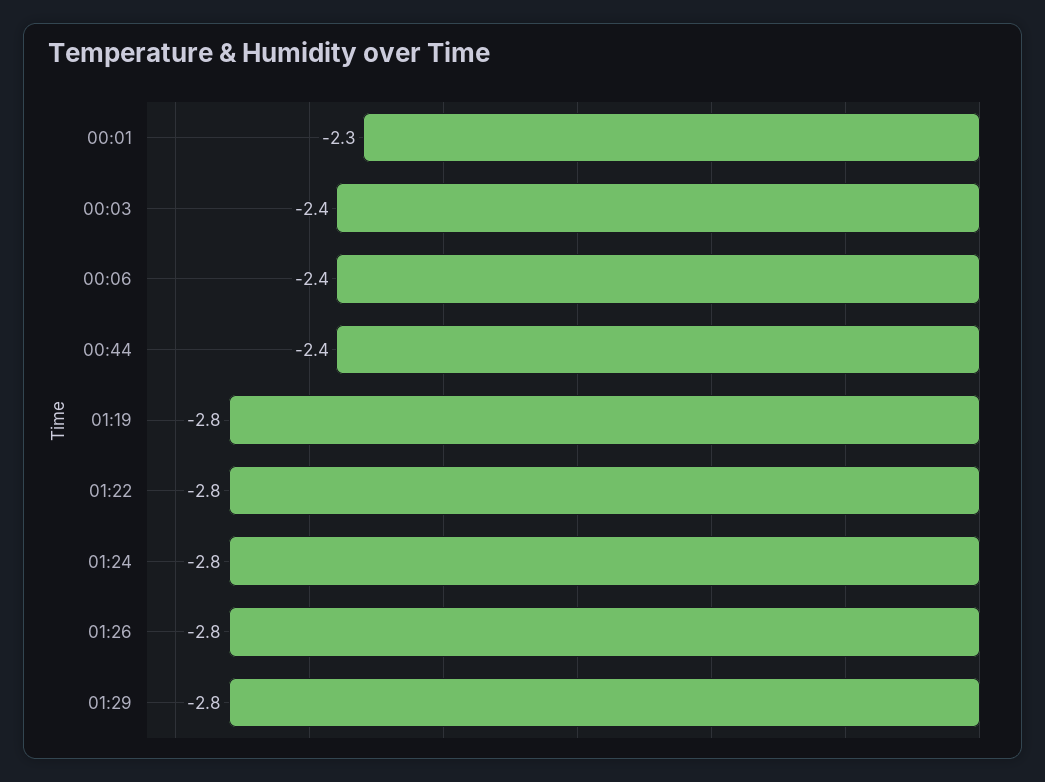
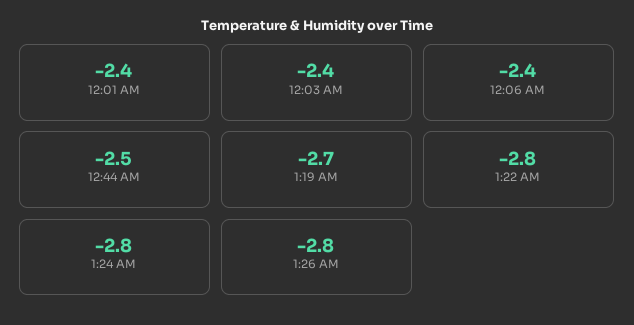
  {
-   "00:01": -2.3,
+   "00:01": -2.4,
    "00:03": -2.4,
    "00:06": -2.4,
-   "00:44": -2.4,
+   "00:44": -2.5,
-   "01:19": -2.8,
+   "01:19": -2.7,
    "01:22": -2.8,
    "01:24": -2.8,
-   "01:26": -2.8,
+   "01:26": -2.8
-   "01:29": -2.8
  }

